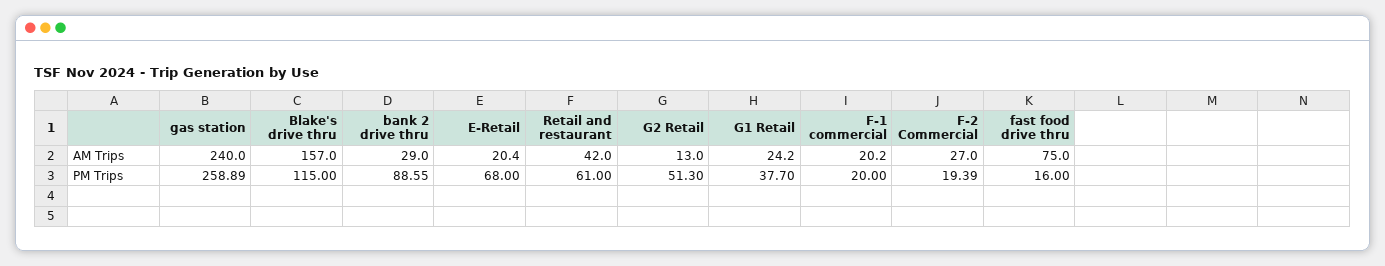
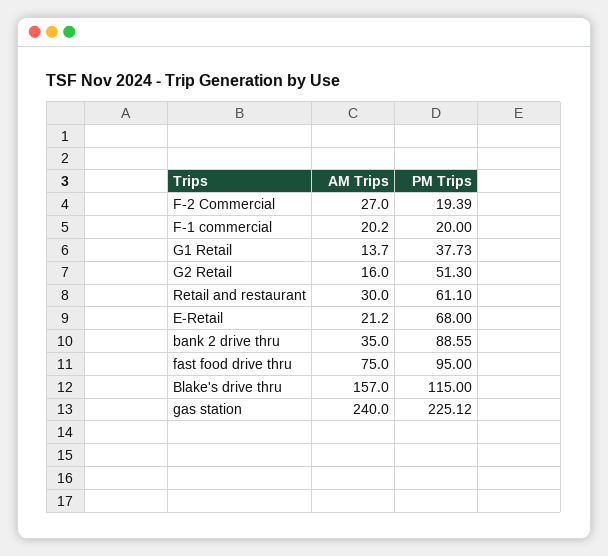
  {
    "gas station": {
      "AM Trips": 240,
-     "PM Trips": 258.89
+     "PM Trips": 225.12
    },
    "Blake's drive thru": {
      "AM Trips": 157,
      "PM Trips": 115
    },
    "bank 2 drive thru": {
-     "AM Trips": 29,
+     "AM Trips": 35,
      "PM Trips": 88.55
    },
    "E-Retail": {
-     "AM Trips": 20.4,
+     "AM Trips": 21.2,
      "PM Trips": 68
    },
    "Retail and restaurant": {
-     "AM Trips": 42,
+     "AM Trips": 30,
-     "PM Trips": 61
+     "PM Trips": 61.1
    },
    "G2 Retail": {
-     "AM Trips": 13,
+     "AM Trips": 16,
      "PM Trips": 51.3
    },
    "G1 Retail": {
-     "AM Trips": 24.2,
+     "AM Trips": 13.7,
-     "PM Trips": 37.7
+     "PM Trips": 37.73
    },
    "F-1 commercial": {
      "AM Trips": 20.2,
      "PM Trips": 20
    },
    "F-2 Commercial": {
      "AM Trips": 27,
      "PM Trips": 19.39
    },
    "fast food drive thru": {
      "AM Trips": 75,
-     "PM Trips": 16
+     "PM Trips": 95
    }
  }

